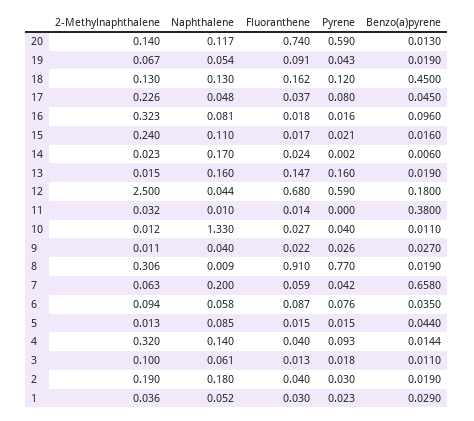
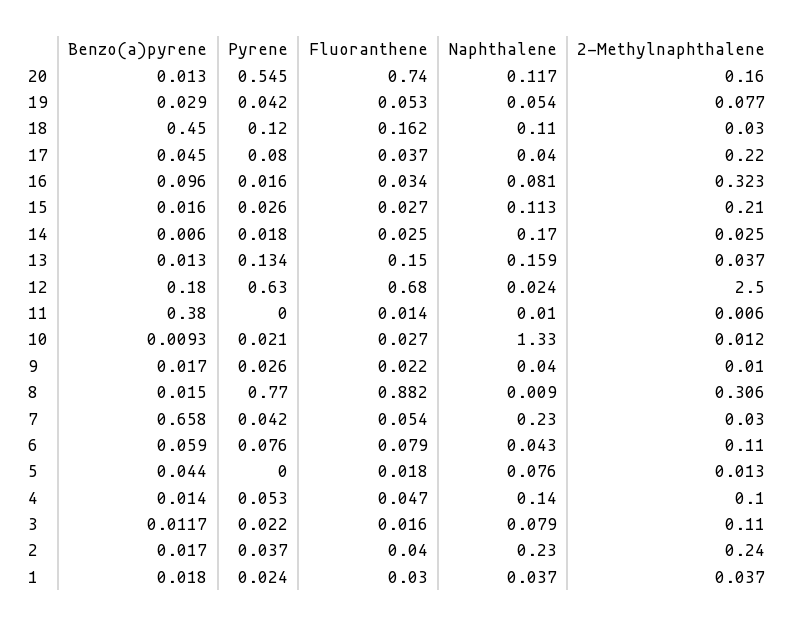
  {
    "2-Methylnaphthalene": {
-     "20": 0.14,
+     "20": 0.16,
-     "19": 0.067,
+     "19": 0.077,
-     "18": 0.13,
+     "18": 0.03,
-     "17": 0.226,
+     "17": 0.22,
      "16": 0.323,
-     "15": 0.24,
+     "15": 0.21,
-     "14": 0.023,
+     "14": 0.025,
-     "13": 0.015,
+     "13": 0.037,
      "12": 2.5,
-     "11": 0.032,
+     "11": 0.006,
      "10": 0.012,
-     "9": 0.011,
+     "9": 0.01,
      "8": 0.306,
-     "7": 0.063,
+     "7": 0.03,
-     "6": 0.094,
+     "6": 0.11,
      "5": 0.013,
-     "4": 0.32,
+     "4": 0.1,
-     "3": 0.1,
+     "3": 0.11,
-     "2": 0.19,
+     "2": 0.24,
-     "1": 0.036
+     "1": 0.037
    },
    "Naphthalene": {
      "20": 0.117,
      "19": 0.054,
-     "18": 0.13,
+     "18": 0.11,
-     "17": 0.048,
+     "17": 0.04,
      "16": 0.081,
-     "15": 0.11,
+     "15": 0.113,
      "14": 0.17,
-     "13": 0.16,
+     "13": 0.159,
-     "12": 0.044,
+     "12": 0.024,
      "11": 0.01,
      "10": 1.33,
      "9": 0.04,
      "8": 0.009,
-     "7": 0.2,
+     "7": 0.23,
-     "6": 0.058,
+     "6": 0.043,
-     "5": 0.085,
+     "5": 0.076,
      "4": 0.14,
-     "3": 0.061,
+     "3": 0.079,
-     "2": 0.18,
+     "2": 0.23,
-     "1": 0.052
+     "1": 0.037
    },
    "Fluoranthene": {
      "20": 0.74,
-     "19": 0.091,
+     "19": 0.053,
      "18": 0.162,
      "17": 0.037,
-     "16": 0.018,
+     "16": 0.034,
-     "15": 0.017,
+     "15": 0.027,
-     "14": 0.024,
+     "14": 0.025,
-     "13": 0.147,
+     "13": 0.15,
      "12": 0.68,
      "11": 0.014,
      "10": 0.027,
      "9": 0.022,
-     "8": 0.91,
+     "8": 0.882,
-     "7": 0.059,
+     "7": 0.054,
-     "6": 0.087,
+     "6": 0.079,
-     "5": 0.015,
+     "5": 0.018,
-     "4": 0.04,
+     "4": 0.047,
-     "3": 0.013,
+     "3": 0.016,
      "2": 0.04,
      "1": 0.03
    },
    "Pyrene": {
-     "20": 0.59,
+     "20": 0.545,
-     "19": 0.043,
+     "19": 0.042,
      "18": 0.12,
      "17": 0.08,
      "16": 0.016,
-     "15": 0.021,
+     "15": 0.026,
-     "14": 0.002,
+     "14": 0.018,
-     "13": 0.16,
+     "13": 0.134,
-     "12": 0.59,
+     "12": 0.63,
      "11": 0,
-     "10": 0.04,
+     "10": 0.021,
      "9": 0.026,
      "8": 0.77,
      "7": 0.042,
      "6": 0.076,
-     "5": 0.015,
+     "5": 0,
-     "4": 0.093,
+     "4": 0.053,
-     "3": 0.018,
+     "3": 0.022,
-     "2": 0.03,
+     "2": 0.037,
-     "1": 0.023
+     "1": 0.024
    },
    "Benzo(a)pyrene": {
      "20": 0.013,
-     "19": 0.019,
+     "19": 0.029,
      "18": 0.45,
      "17": 0.045,
      "16": 0.096,
      "15": 0.016,
      "14": 0.006,
-     "13": 0.019,
+     "13": 0.013,
      "12": 0.18,
      "11": 0.38,
-     "10": 0.011,
+     "10": 0.0093,
-     "9": 0.027,
+     "9": 0.017,
-     "8": 0.019,
+     "8": 0.015,
      "7": 0.658,
-     "6": 0.035,
+     "6": 0.059,
      "5": 0.044,
-     "4": 0.0144,
+     "4": 0.014,
-     "3": 0.011,
+     "3": 0.0117,
-     "2": 0.019,
+     "2": 0.017,
-     "1": 0.029
+     "1": 0.018
    }
  }

